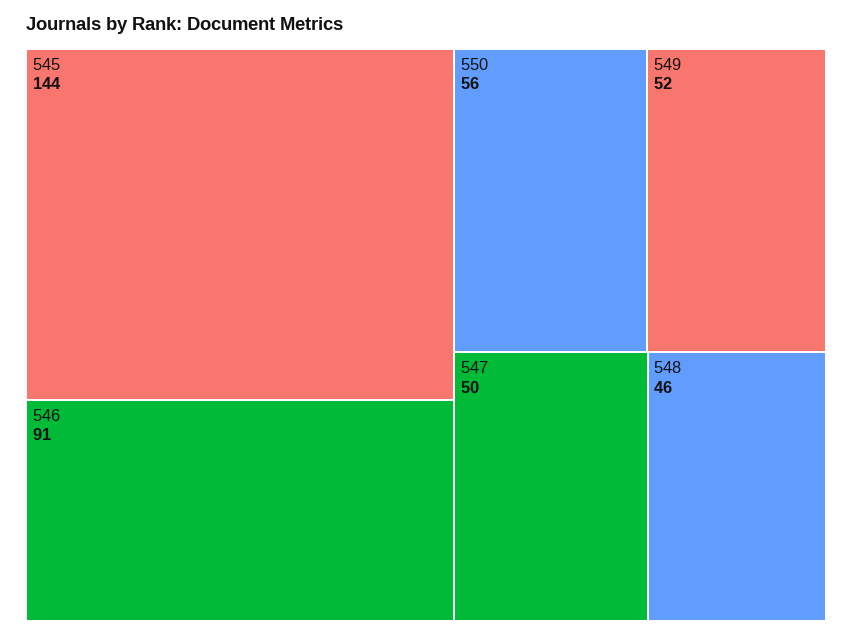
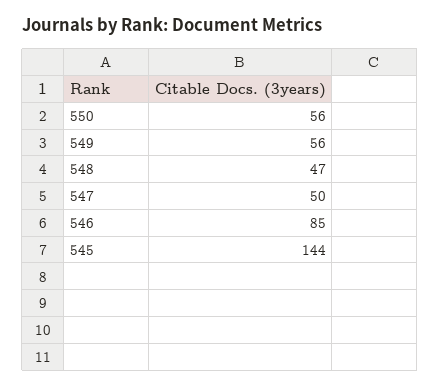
  {
    "545": 144,
-   "546": 91,
+   "546": 85,
    "550": 56,
-   "549": 52,
+   "549": 56,
    "547": 50,
-   "548": 46
+   "548": 47
  }

